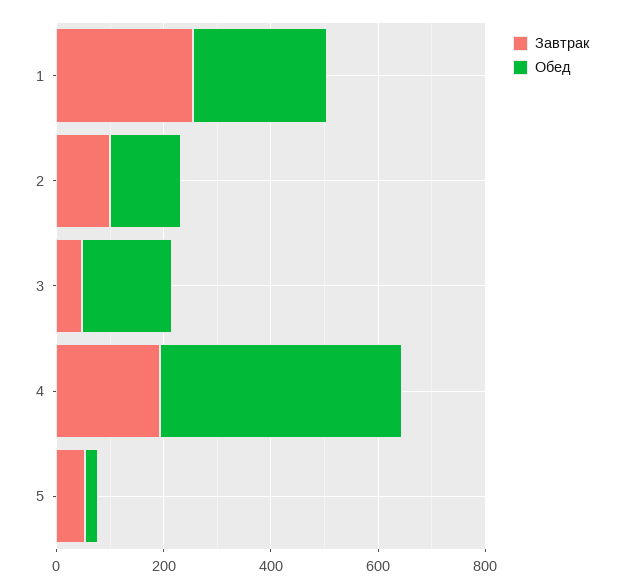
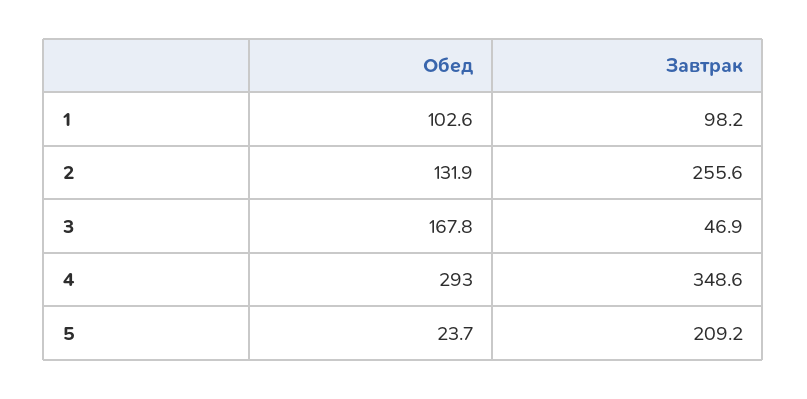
  {
    "Завтрак": {
-     "1": 250,
+     "1": 98.2,
-     "2": 100,
+     "2": 255.6,
      "3": 46.9,
-     "4": 200,
+     "4": 348.6,
-     "5": 50
+     "5": 209.2
    },
    "Обед": {
-     "1": 250,
+     "1": 102.6,
      "2": 131.9,
      "3": 167.8,
-     "4": 450,
+     "4": 293,
      "5": 23.7
    }
  }

